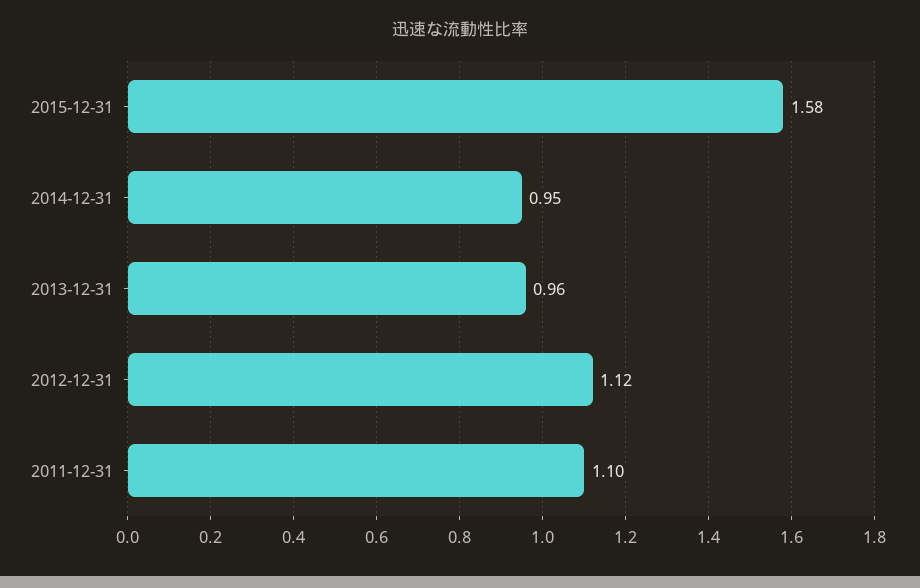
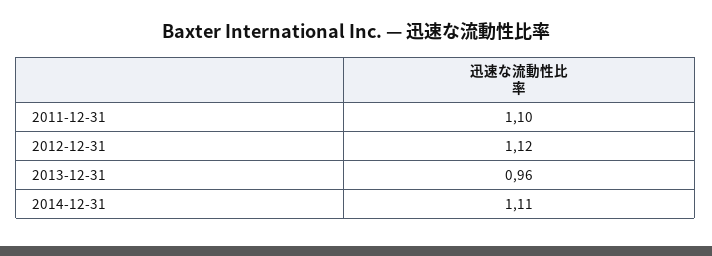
  {
-   "2015-12-31": 1.58,
-   "2014-12-31": 0.95,
+   "2014-12-31": 1.11,
    "2013-12-31": 0.96,
    "2012-12-31": 1.12,
    "2011-12-31": 1.1
  }

